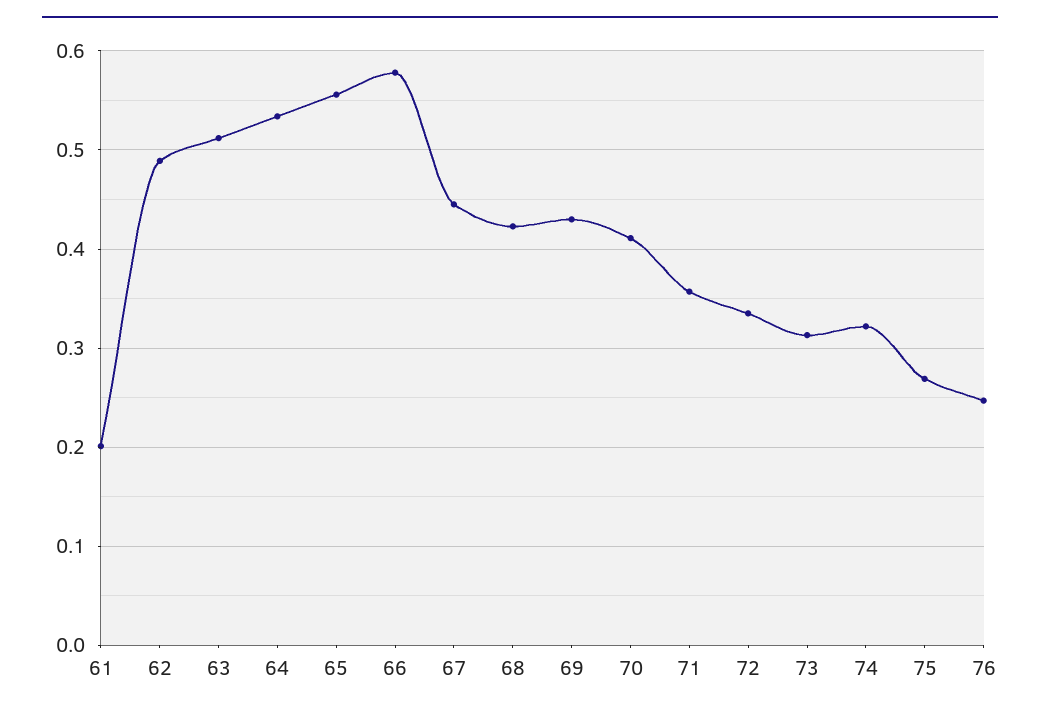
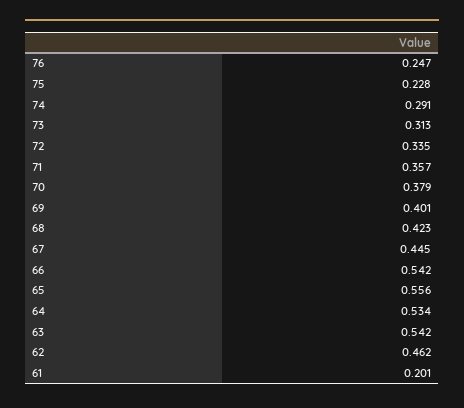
  {
    "61": 0.201,
-   "62": 0.49,
+   "62": 0.462,
-   "63": 0.51,
+   "63": 0.542,
    "64": 0.534,
    "65": 0.556,
-   "66": 0.58,
+   "66": 0.542,
    "67": 0.445,
    "68": 0.423,
-   "69": 0.43,
+   "69": 0.401,
-   "70": 0.41,
+   "70": 0.379,
    "71": 0.357,
    "72": 0.335,
    "73": 0.313,
-   "74": 0.32,
+   "74": 0.291,
-   "75": 0.27,
+   "75": 0.228,
    "76": 0.247
  }

